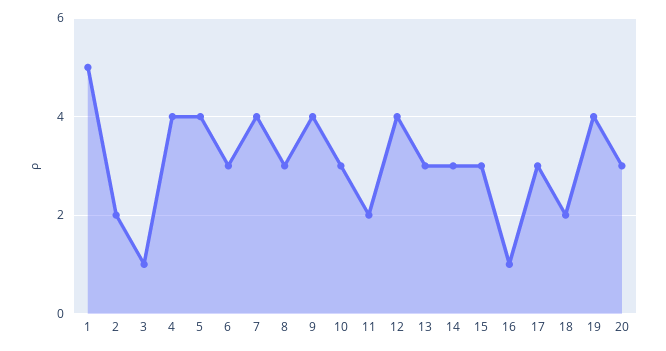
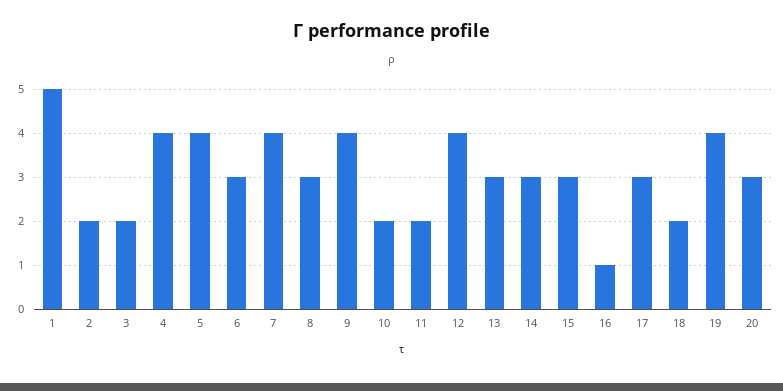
  {
    "1": 5,
    "2": 2,
-   "3": 1,
+   "3": 2,
    "4": 4,
    "5": 4,
    "6": 3,
    "7": 4,
    "8": 3,
    "9": 4,
-   "10": 3,
+   "10": 2,
    "11": 2,
    "12": 4,
    "13": 3,
    "14": 3,
    "15": 3,
    "16": 1,
    "17": 3,
    "18": 2,
    "19": 4,
    "20": 3
  }

